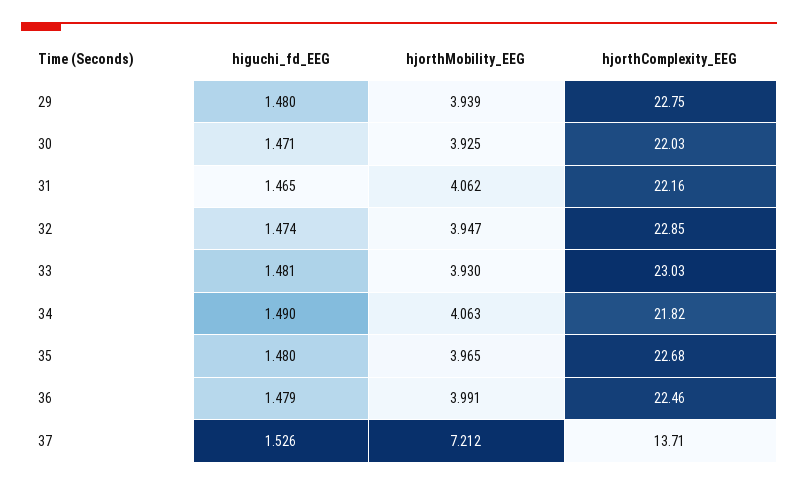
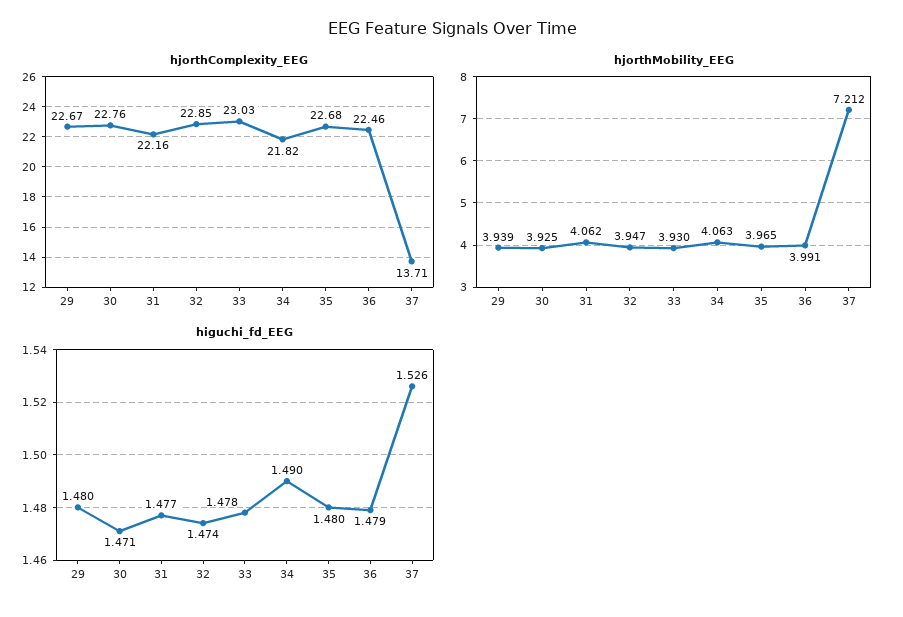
  {
    "higuchi_fd_EEG": {
      "29": 1.48,
      "30": 1.471,
-     "31": 1.465,
+     "31": 1.477,
      "32": 1.474,
-     "33": 1.481,
+     "33": 1.478,
      "34": 1.49,
      "35": 1.48,
      "36": 1.479,
      "37": 1.526
    },
    "hjorthMobility_EEG": {
      "29": 3.939,
      "30": 3.925,
      "31": 4.062,
      "32": 3.947,
      "33": 3.93,
      "34": 4.063,
      "35": 3.965,
      "36": 3.991,
      "37": 7.212
    },
    "hjorthComplexity_EEG": {
-     "29": 22.75,
+     "29": 22.67,
-     "30": 22.03,
+     "30": 22.76,
      "31": 22.16,
      "32": 22.85,
      "33": 23.03,
      "34": 21.82,
      "35": 22.68,
      "36": 22.46,
      "37": 13.71
    }
  }

